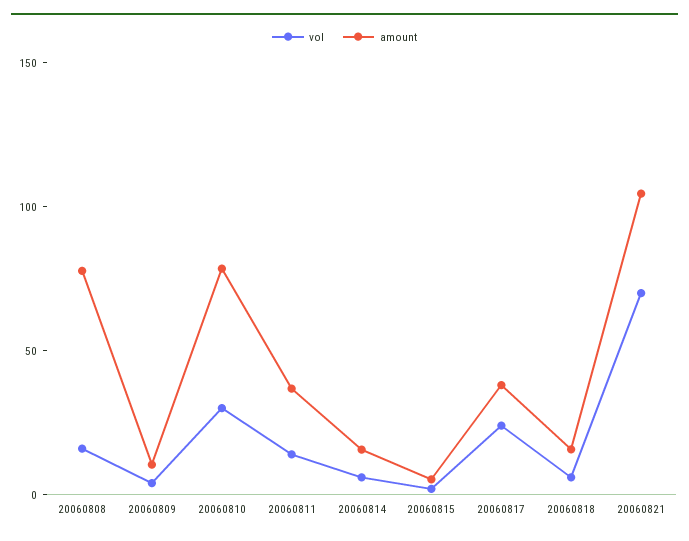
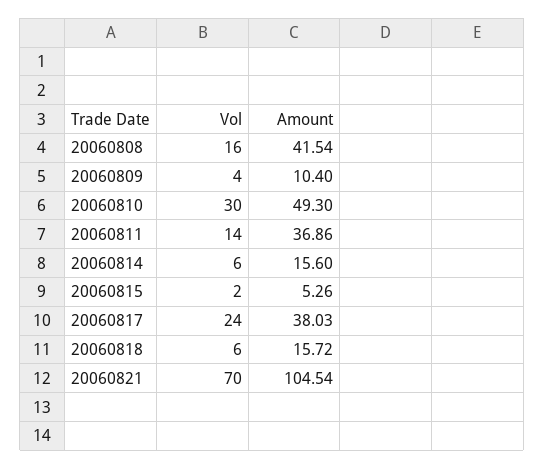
  {
    "vol": {
      "20060808": 16,
      "20060809": 4,
      "20060810": 30,
      "20060811": 14,
      "20060814": 6,
      "20060815": 2,
      "20060817": 24,
      "20060818": 6,
      "20060821": 70
    },
    "amount": {
-     "20060808": 80,
+     "20060808": 41.54,
      "20060809": 10.4,
-     "20060810": 80,
+     "20060810": 49.3,
      "20060811": 36.86,
      "20060814": 15.6,
      "20060815": 5.26,
      "20060817": 38.03,
      "20060818": 15.72,
      "20060821": 104.54
    }
  }

